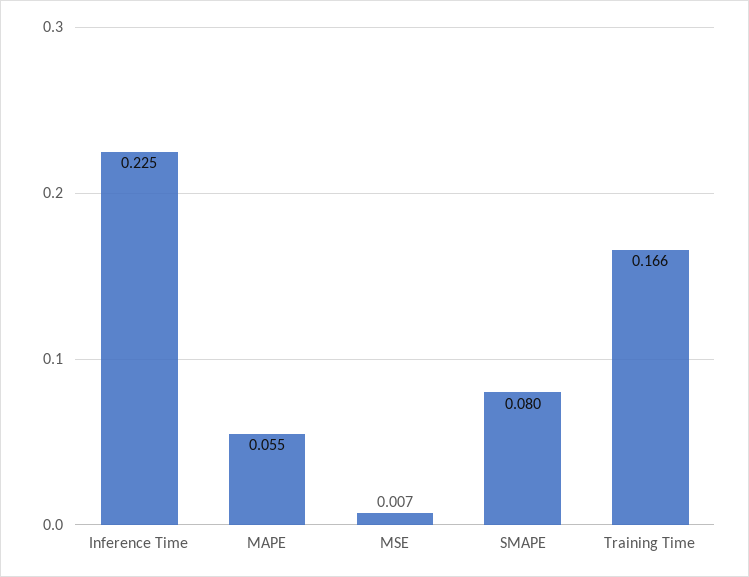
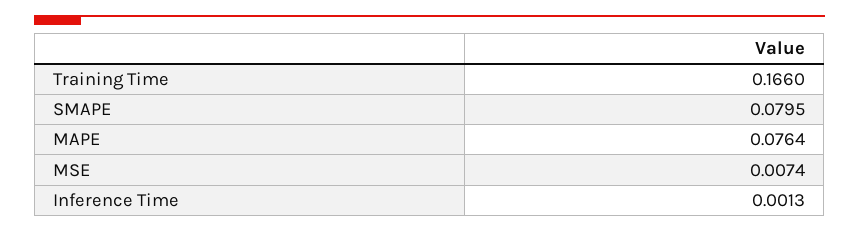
  {
-   "Inference Time": 0.225,
+   "Inference Time": 0.0013,
-   "MAPE": 0.055,
+   "MAPE": 0.0764,
    "MSE": 0.0074,
    "SMAPE": 0.0795,
    "Training Time": 0.166
  }

